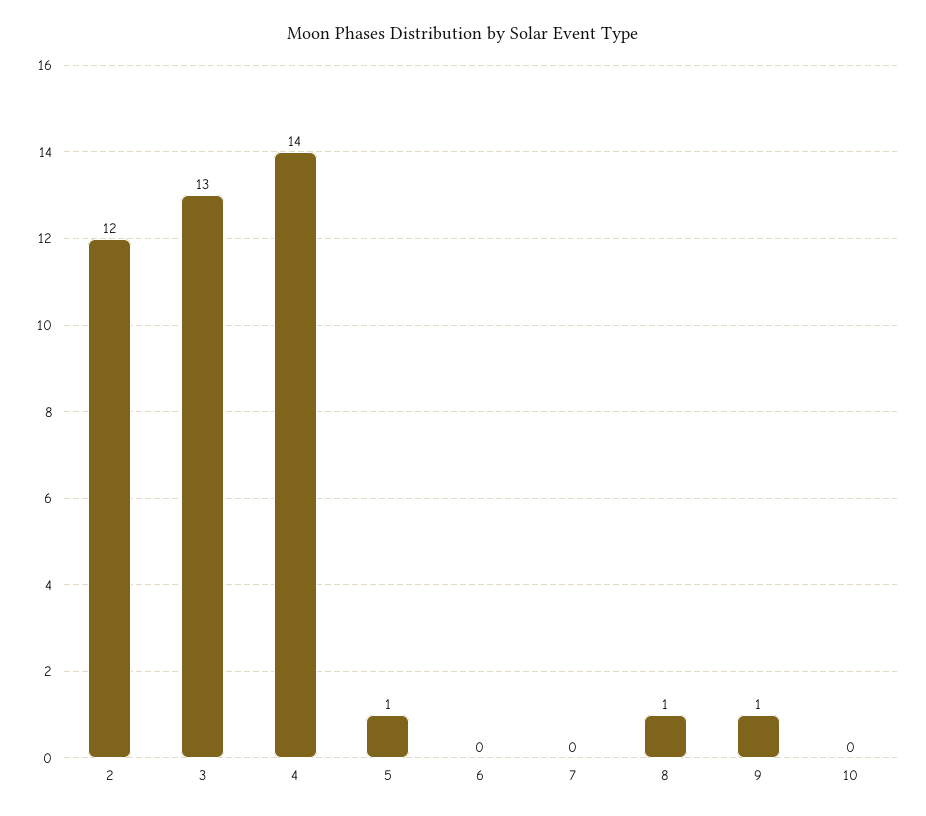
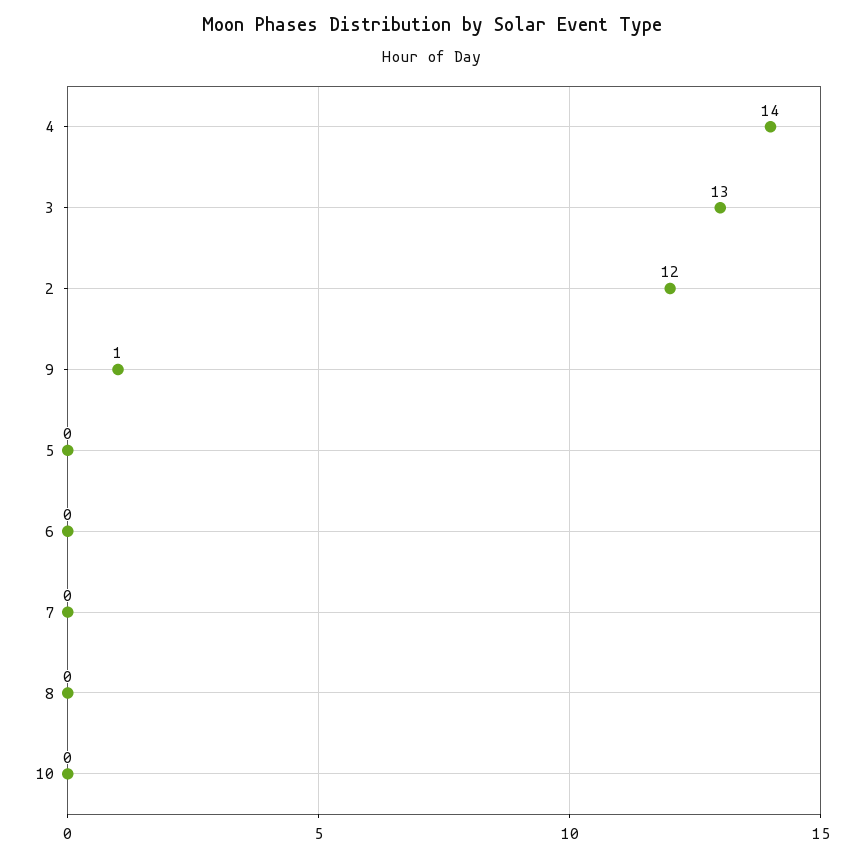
  {
    "2": 12,
    "3": 13,
    "4": 14,
-   "5": 1,
+   "5": 0,
    "6": 0,
    "7": 0,
-   "8": 1,
+   "8": 0,
    "9": 1,
    "10": 0
  }

